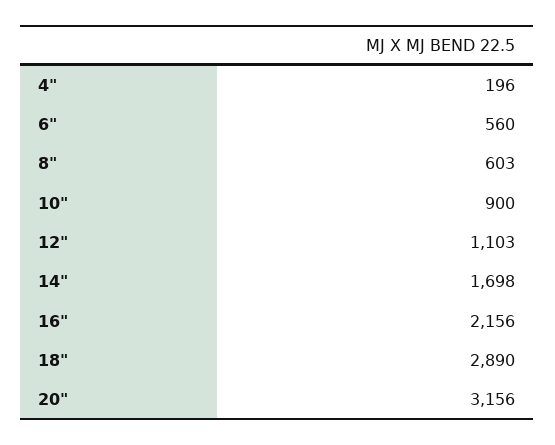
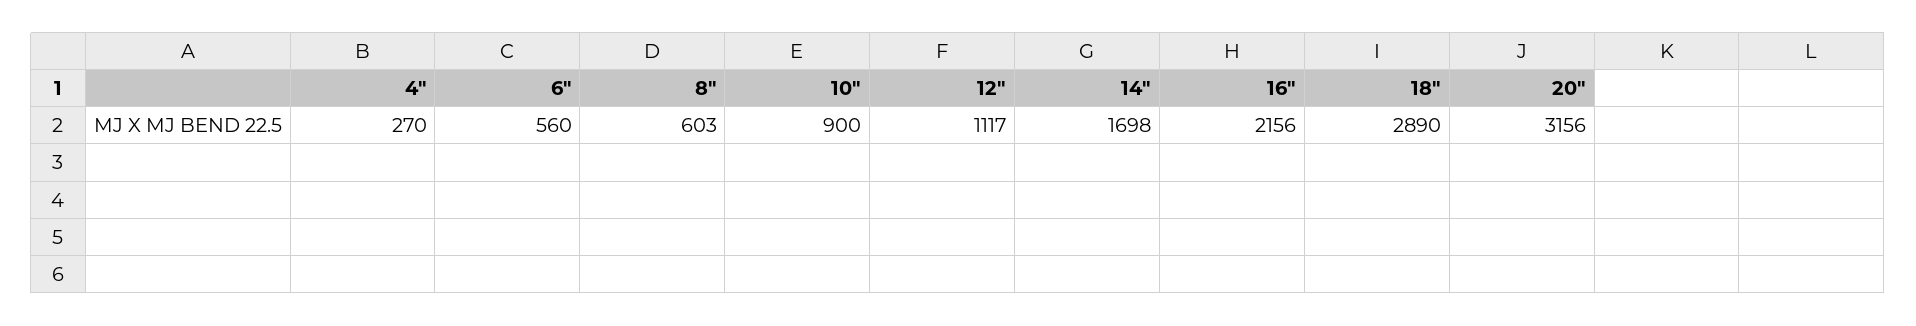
  {
-   "4\"": 196,
+   "4\"": 270,
    "6\"": 560,
    "8\"": 603,
    "10\"": 900,
-   "12\"": 1103,
+   "12\"": 1117,
    "14\"": 1698,
    "16\"": 2156,
    "18\"": 2890,
    "20\"": 3156
  }

